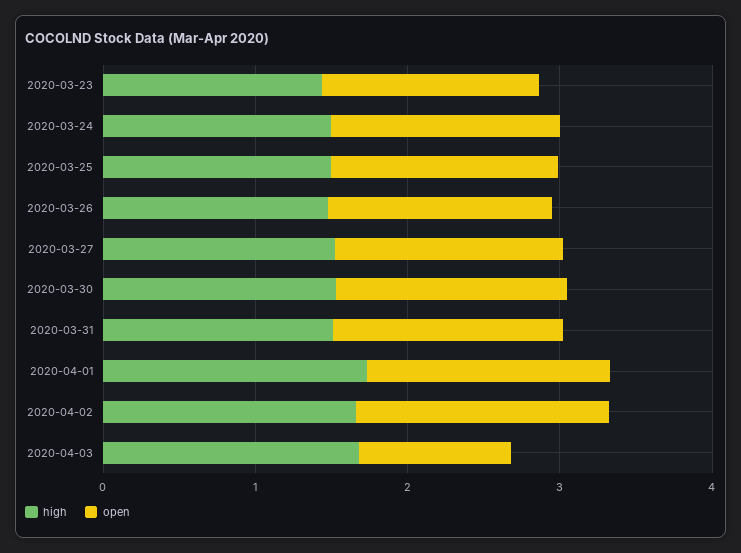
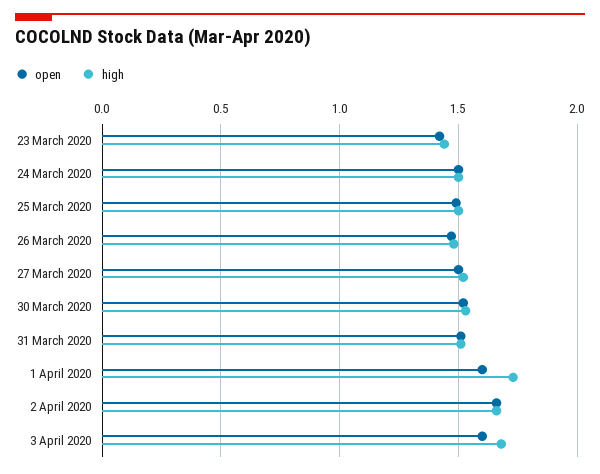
  {
    "high": {
      "2020-03-23": 1.45,
      "2020-03-24": 1.5,
      "2020-03-25": 1.5,
      "2020-03-26": 1.5,
      "2020-03-27": 1.5,
      "2020-03-30": 1.55,
      "2020-03-31": 1.5,
      "2020-04-01": 1.75,
      "2020-04-02": 1.65,
      "2020-04-03": 1.7
    },
    "open": {
      "2020-03-23": 1.4,
      "2020-03-24": 1.5,
      "2020-03-25": 1.5,
      "2020-03-26": 1.45,
      "2020-03-27": 1.5,
      "2020-03-30": 1.5,
      "2020-03-31": 1.5,
      "2020-04-01": 1.6,
      "2020-04-02": 1.65,
-     "2020-04-03": 1
+     "2020-04-03": 1.6
    }
  }

